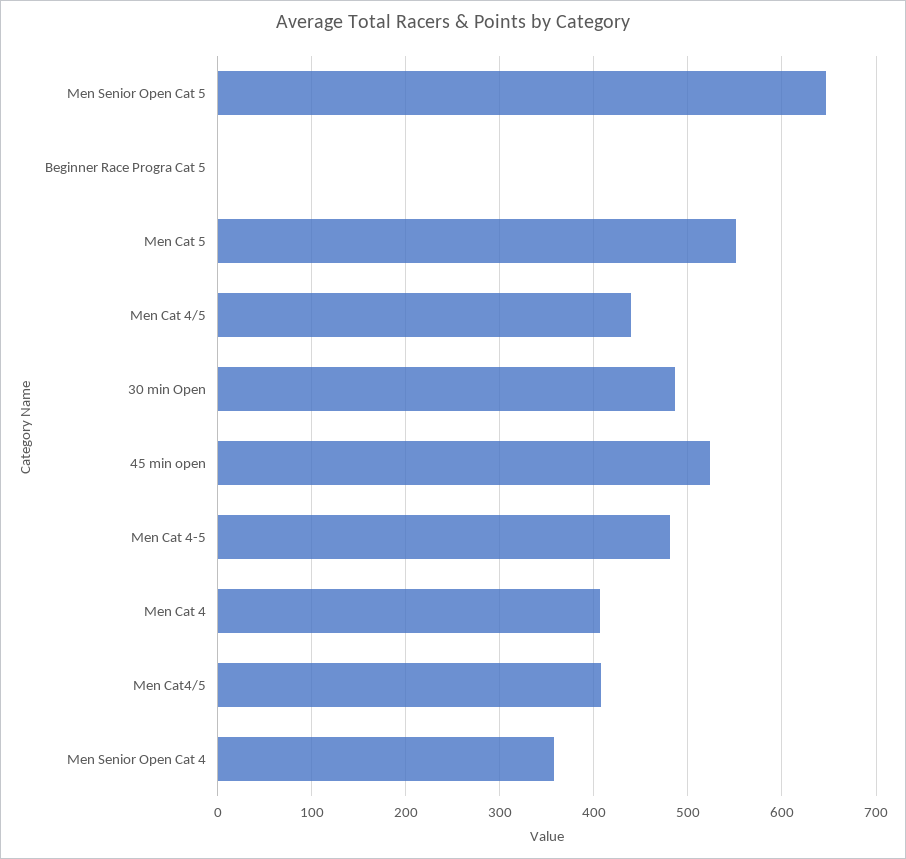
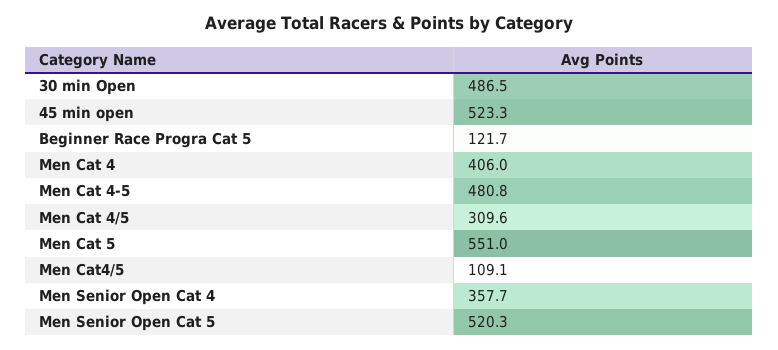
  {
-   "Men Senior Open Cat 5": 650,
+   "Men Senior Open Cat 5": 520.3,
-   "Beginner Race Progra Cat 5": 0,
+   "Beginner Race Progra Cat 5": 121.7,
    "Men Cat 5": 551,
-   "Men Cat 4/5": 440,
+   "Men Cat 4/5": 309.6,
    "30 min Open": 486.5,
    "45 min open": 523.3,
    "Men Cat 4-5": 480.8,
    "Men Cat 4": 406,
-   "Men Cat4/5": 410,
+   "Men Cat4/5": 109.1,
    "Men Senior Open Cat 4": 357.7
  }

